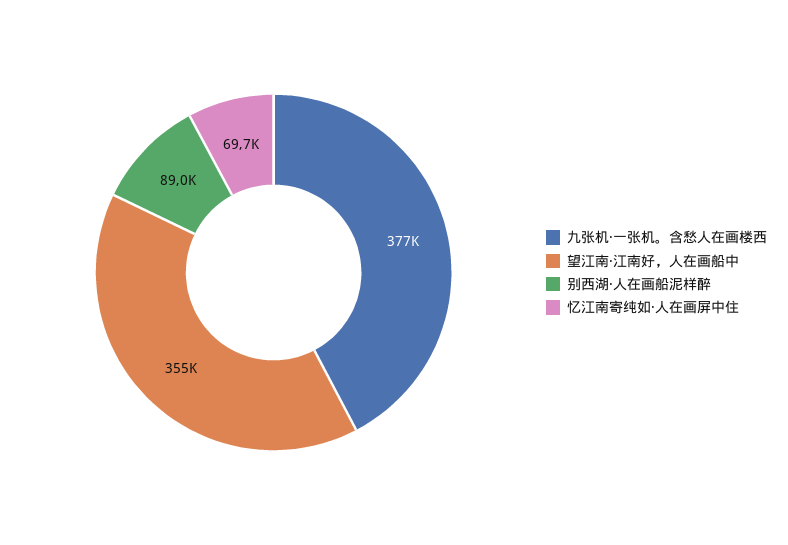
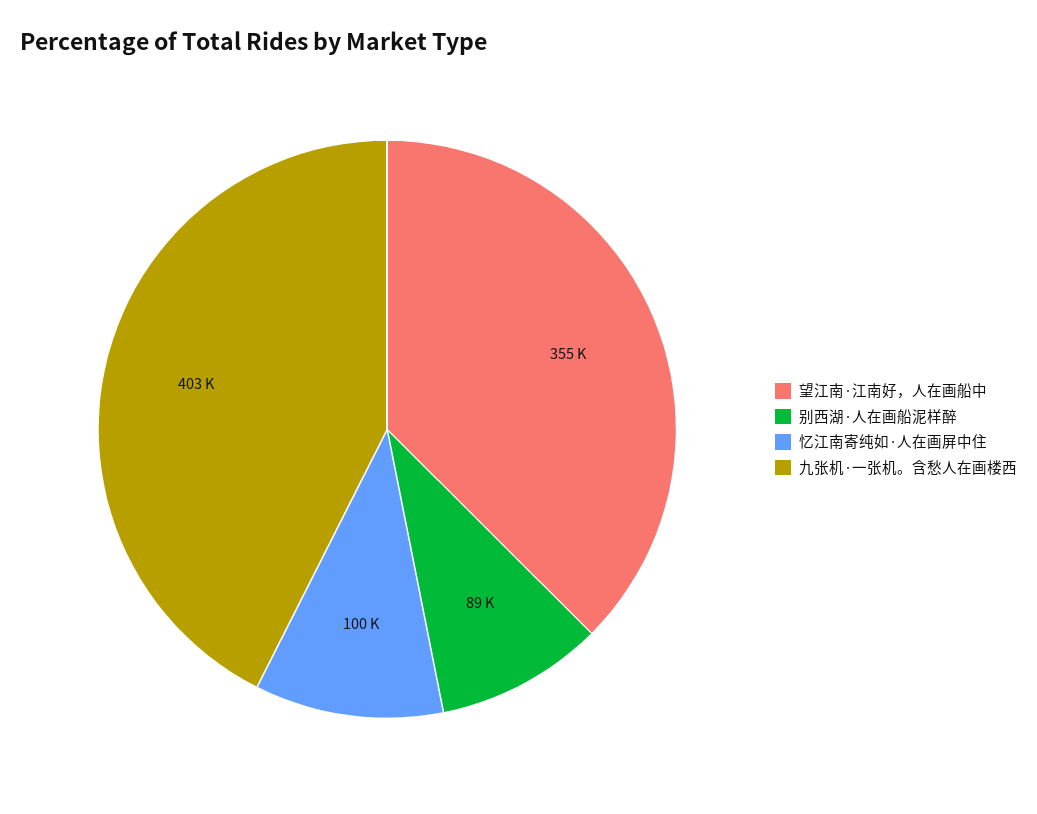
  {
-   "九张机·一张机。含愁人在画楼西": 377000,
+   "九张机·一张机。含愁人在画楼西": 403000,
    "望江南·江南好，人在画船中": 355000,
    "别西湖·人在画船泥样醉": 89000,
-   "忆江南寄纯如·人在画屏中住": 69700
+   "忆江南寄纯如·人在画屏中住": 100000
  }

